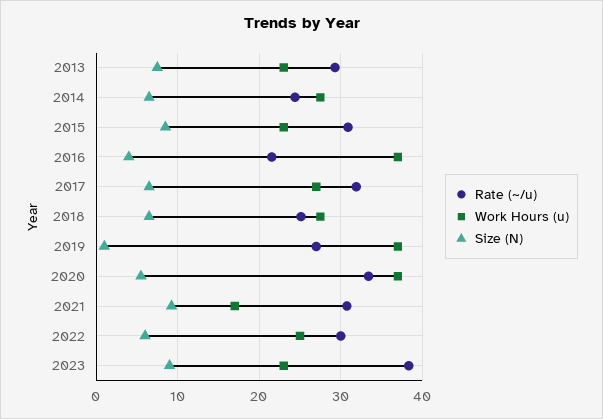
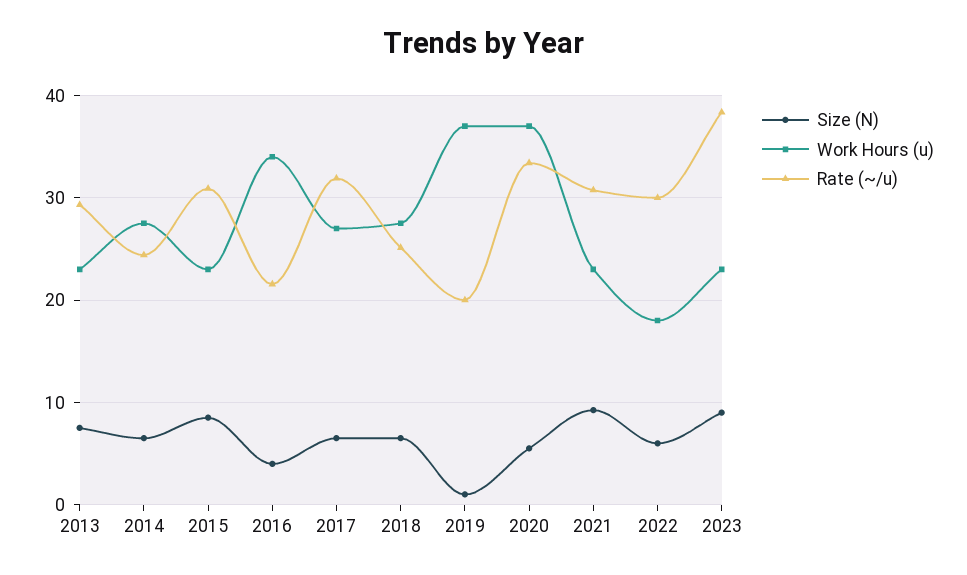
  {
    "Rate (~/u)": {
      "2013": 29,
      "2014": 24,
      "2015": 31,
      "2016": 22,
      "2017": 32,
      "2018": 25,
-     "2019": 27,
+     "2019": 20,
      "2020": 33,
      "2021": 31,
      "2022": 30,
      "2023": 38
    },
    "Work Hours (u)": {
      "2013": 23,
      "2014": 28,
      "2015": 23,
-     "2016": 37,
+     "2016": 34,
      "2017": 27,
      "2018": 28,
      "2019": 37,
      "2020": 37,
-     "2021": 17,
+     "2021": 23,
-     "2022": 25,
+     "2022": 18,
      "2023": 23
    },
    "Size (N)": {
      "2013": 8,
      "2014": 7,
      "2015": 9,
      "2016": 4,
      "2017": 7,
      "2018": 7,
      "2019": 1,
      "2020": 6,
      "2021": 9,
      "2022": 6,
      "2023": 9
    }
  }

